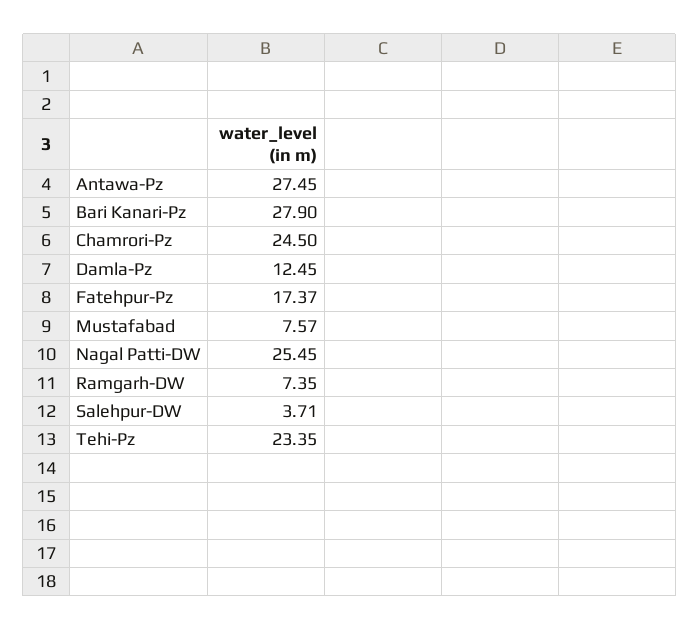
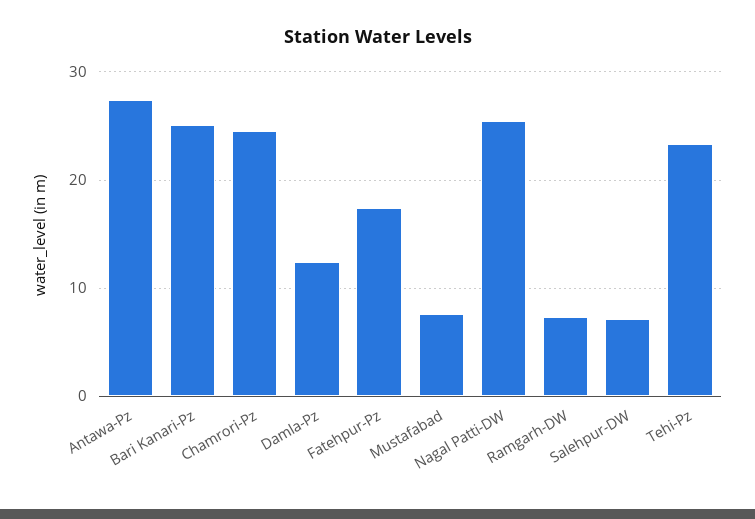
  {
    "Antawa-Pz": 27.45,
-   "Bari Kanari-Pz": 27.9,
+   "Bari Kanari-Pz": 25,
    "Chamrori-Pz": 24.5,
    "Damla-Pz": 12.45,
    "Fatehpur-Pz": 17.37,
    "Mustafabad": 7.57,
    "Nagal Patti-DW": 25.45,
    "Ramgarh-DW": 7.35,
-   "Salehpur-DW": 3.71,
+   "Salehpur-DW": 7,
    "Tehi-Pz": 23.35
  }

